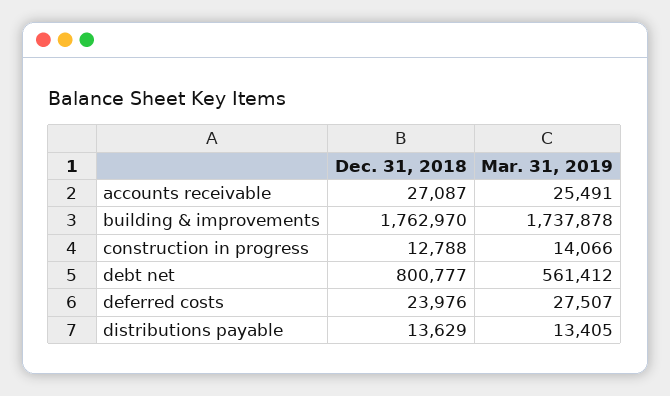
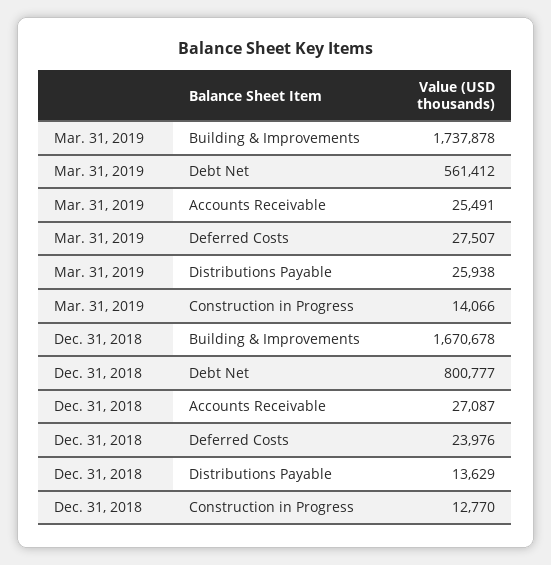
  {
    "Dec. 31, 2018": {
      "accounts receivable": 27087,
-     "building & improvements": 1762970,
+     "building & improvements": 1670678,
-     "construction in progress": 12788,
+     "construction in progress": 12770,
      "debt net": 800777,
      "deferred costs": 23976,
      "distributions payable": 13629
    },
    "Mar. 31, 2019": {
      "accounts receivable": 25491,
      "building & improvements": 1737878,
      "construction in progress": 14066,
      "debt net": 561412,
      "deferred costs": 27507,
-     "distributions payable": 13405
+     "distributions payable": 25938
    }
  }

